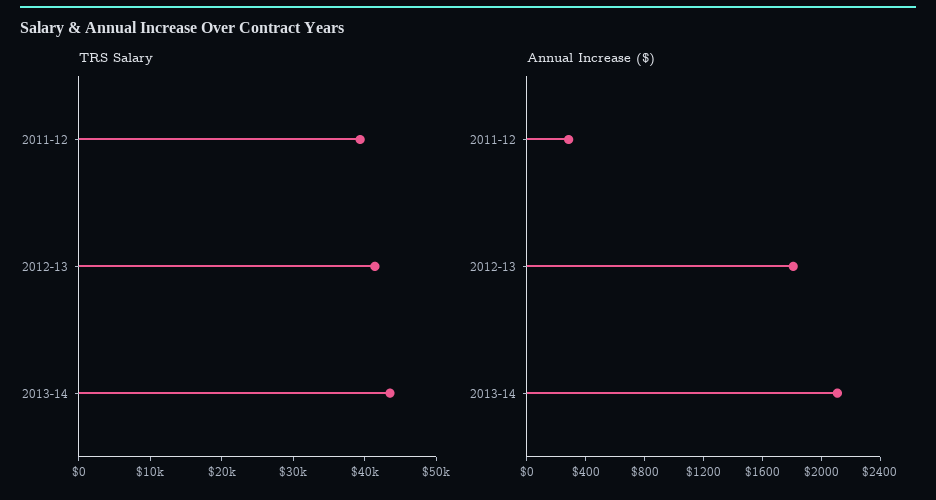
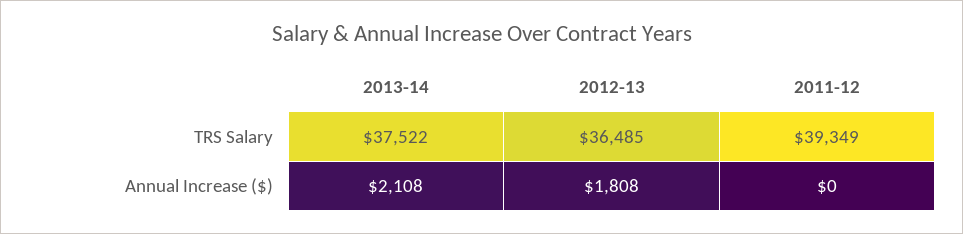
  {
    "TRS Salary": {
      "2011-12": 39349,
-     "2012-13": 42000,
+     "2012-13": 36485,
-     "2013-14": 44000
+     "2013-14": 37522
    },
    "Annual Increase ($)": {
-     "2011-12": 300,
+     "2011-12": 0,
      "2012-13": 1808,
      "2013-14": 2108
    }
  }

